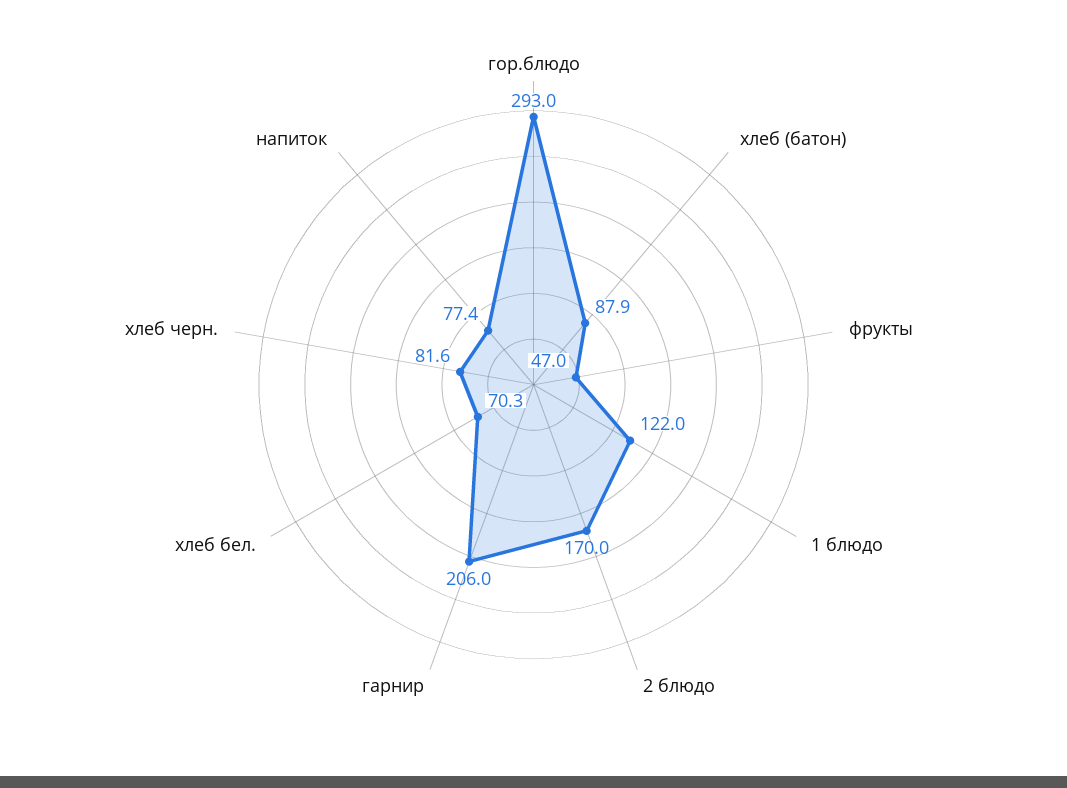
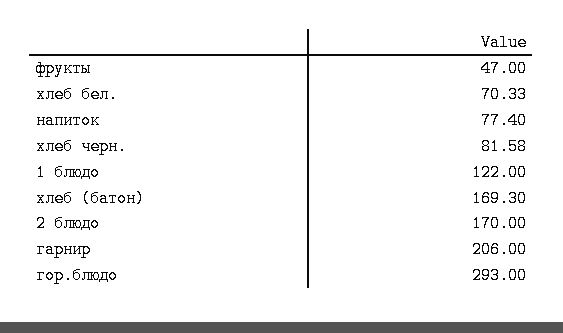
  {
    "гор.блюдо": 293,
-   "хлеб (батон)": 87.9,
+   "хлеб (батон)": 169.3,
    "фрукты": 47,
    "1 блюдо": 122,
    "2 блюдо": 170,
    "гарнир": 206,
    "хлеб бел.": 70.33,
    "хлеб черн.": 81.58,
    "напиток": 77.4
  }

